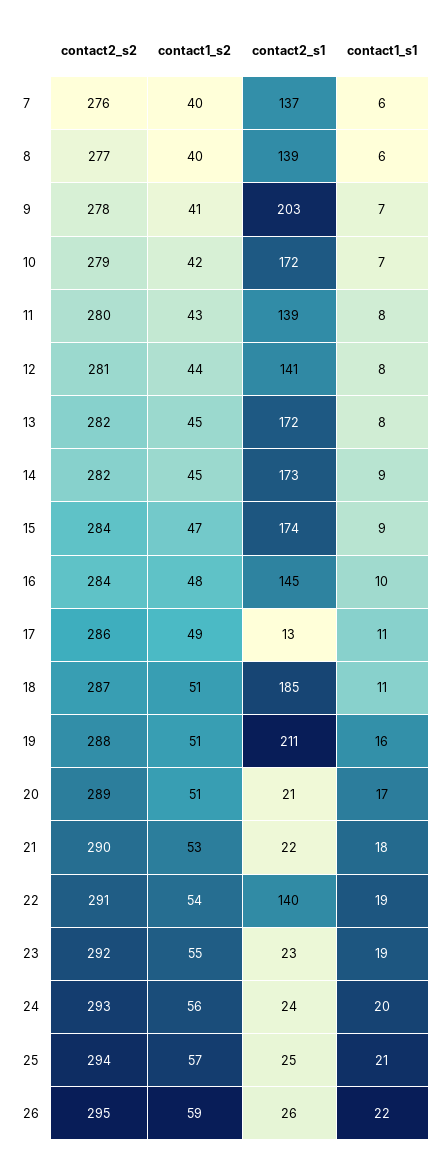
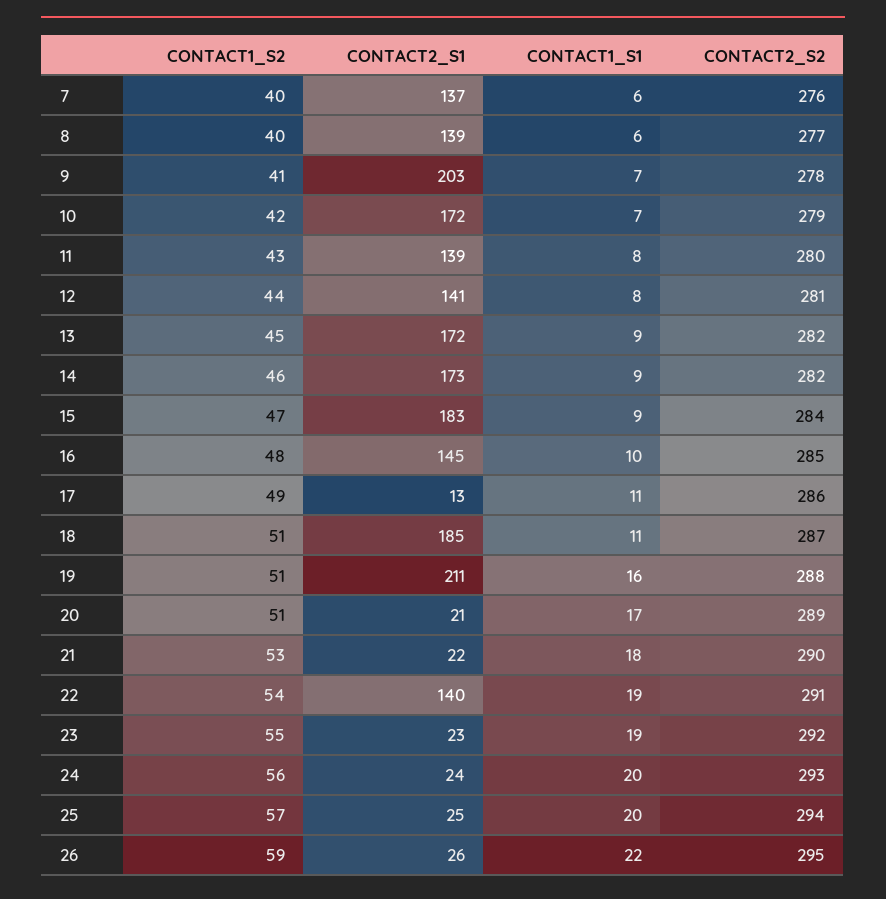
  {
    "contact2_s2": {
      "7": 276,
      "8": 277,
      "9": 278,
      "10": 279,
      "11": 280,
      "12": 281,
      "13": 282,
      "14": 282,
      "15": 284,
-     "16": 284,
+     "16": 285,
      "17": 286,
      "18": 287,
      "19": 288,
      "20": 289,
      "21": 290,
      "22": 291,
      "23": 292,
      "24": 293,
      "25": 294,
      "26": 295
    },
    "contact1_s2": {
      "7": 40,
      "8": 40,
      "9": 41,
      "10": 42,
      "11": 43,
      "12": 44,
      "13": 45,
-     "14": 45,
+     "14": 46,
      "15": 47,
      "16": 48,
      "17": 49,
      "18": 51,
      "19": 51,
      "20": 51,
      "21": 53,
      "22": 54,
      "23": 55,
      "24": 56,
      "25": 57,
      "26": 59
    },
    "contact2_s1": {
      "7": 137,
      "8": 139,
      "9": 203,
      "10": 172,
      "11": 139,
      "12": 141,
      "13": 172,
      "14": 173,
-     "15": 174,
+     "15": 183,
      "16": 145,
      "17": 13,
      "18": 185,
      "19": 211,
      "20": 21,
      "21": 22,
      "22": 140,
      "23": 23,
      "24": 24,
      "25": 25,
      "26": 26
    },
    "contact1_s1": {
      "7": 6,
      "8": 6,
      "9": 7,
      "10": 7,
      "11": 8,
      "12": 8,
-     "13": 8,
+     "13": 9,
      "14": 9,
      "15": 9,
      "16": 10,
      "17": 11,
      "18": 11,
      "19": 16,
      "20": 17,
      "21": 18,
      "22": 19,
      "23": 19,
      "24": 20,
-     "25": 21,
+     "25": 20,
      "26": 22
    }
  }

